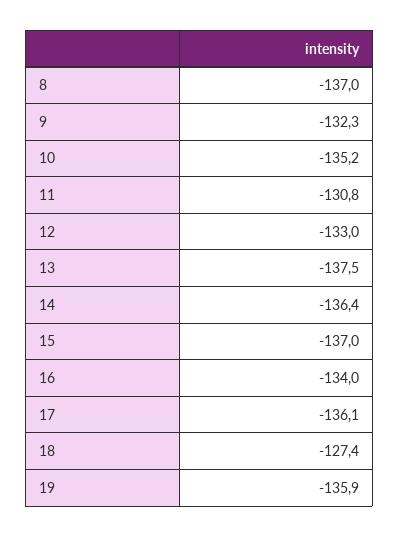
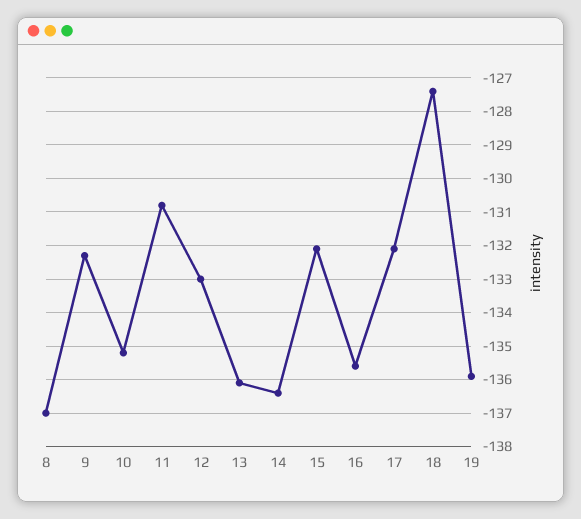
  {
    "8": -137,
    "9": -132.3,
    "10": -135.2,
    "11": -130.8,
    "12": -133,
-   "13": -137.5,
+   "13": -136,
    "14": -136.4,
-   "15": -137,
+   "15": -132,
-   "16": -134,
+   "16": -135.5,
-   "17": -136.1,
+   "17": -132,
    "18": -127.4,
    "19": -135.9
  }

